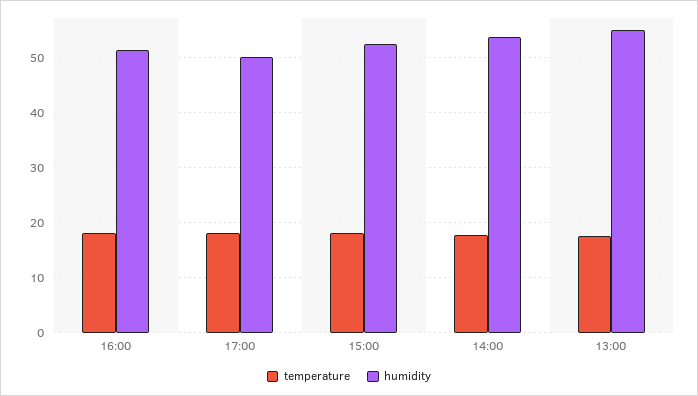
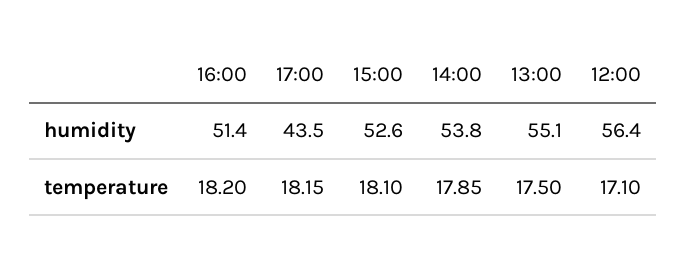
  {
    "temperature": {
      "16:00": 18.2,
      "17:00": 18.15,
      "15:00": 18.1,
      "14:00": 17.85,
-     "13:00": 17.5
+     "13:00": 17.5,
+     "12:00": 17.1
    },
    "humidity": {
      "16:00": 51.4,
-     "17:00": 50,
+     "17:00": 43.5,
      "15:00": 52.6,
      "14:00": 53.8,
-     "13:00": 55.1
+     "13:00": 55.1,
+     "12:00": 56.4
    }
  }

